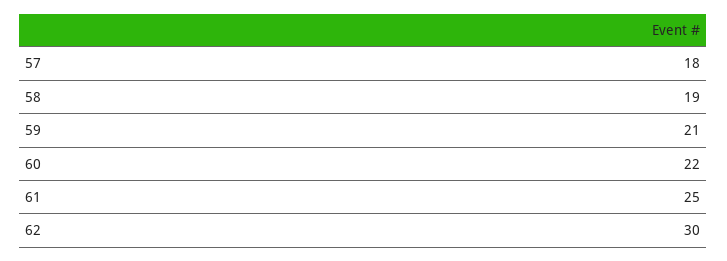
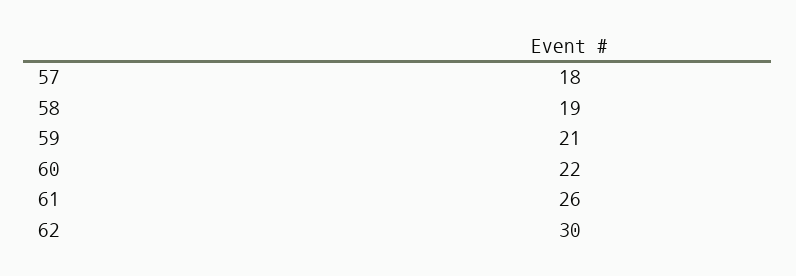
  {
    "57": 18,
    "58": 19,
    "59": 21,
    "60": 22,
-   "61": 25,
+   "61": 26,
    "62": 30
  }

